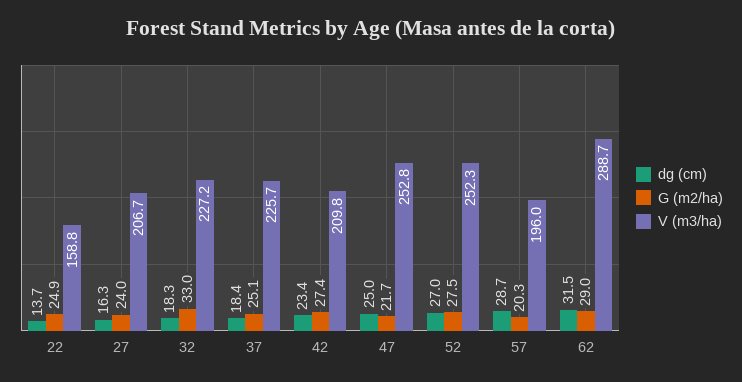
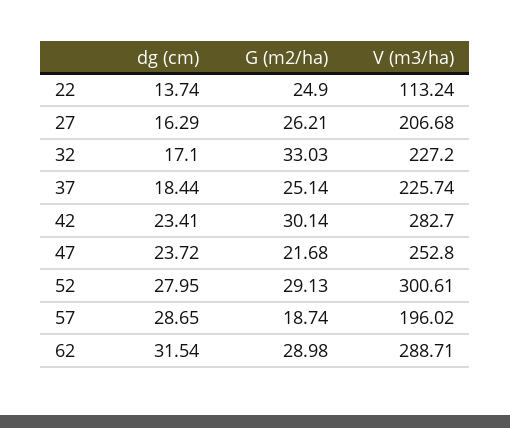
  {
    "dg (cm)": {
      "22": 13.74,
      "27": 16.29,
-     "32": 18.3,
+     "32": 17.1,
      "37": 18.44,
      "42": 23.41,
-     "47": 25,
+     "47": 23.72,
-     "52": 27,
+     "52": 27.95,
      "57": 28.65,
      "62": 31.54
    },
    "G (m2/ha)": {
      "22": 24.9,
-     "27": 24,
+     "27": 26.21,
      "32": 33.03,
      "37": 25.14,
-     "42": 27.4,
+     "42": 30.14,
      "47": 21.68,
-     "52": 27.5,
+     "52": 29.13,
-     "57": 20.3,
+     "57": 18.74,
      "62": 28.98
    },
    "V (m3/ha)": {
-     "22": 158.8,
+     "22": 113.24,
      "27": 206.68,
      "32": 227.2,
      "37": 225.74,
-     "42": 209.8,
+     "42": 282.7,
      "47": 252.8,
-     "52": 252.3,
+     "52": 300.61,
      "57": 196.02,
      "62": 288.71
    }
  }

